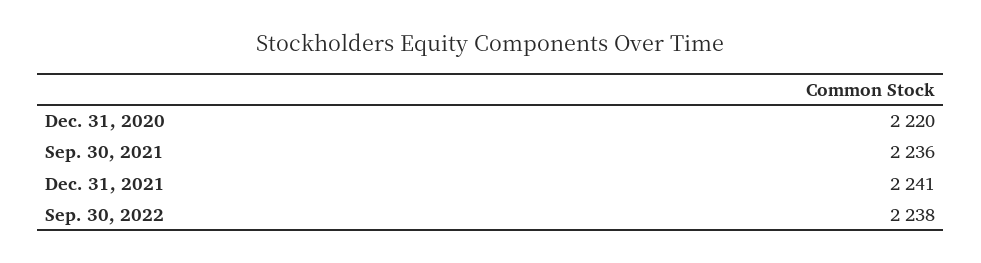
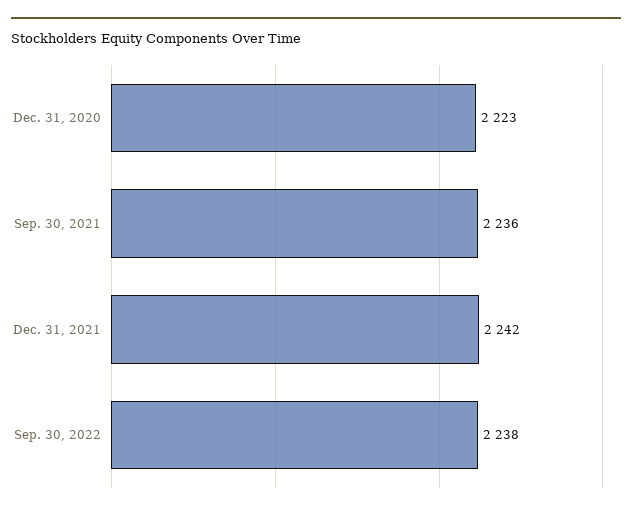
  {
-   "Dec. 31, 2020": 2220,
+   "Dec. 31, 2020": 2223,
    "Sep. 30, 2021": 2236,
-   "Dec. 31, 2021": 2241,
+   "Dec. 31, 2021": 2242,
    "Sep. 30, 2022": 2238
  }

